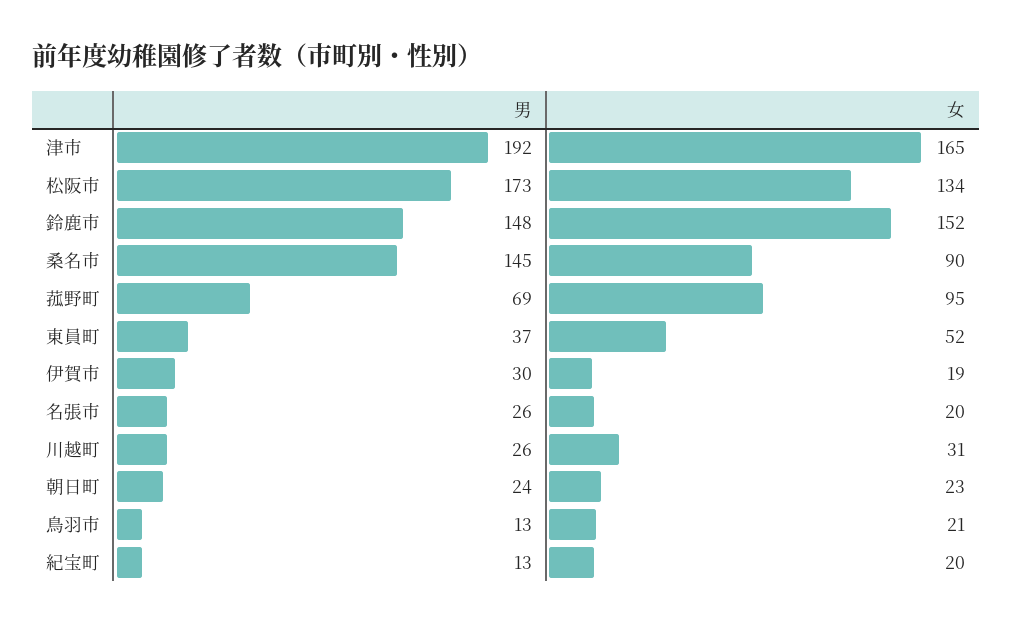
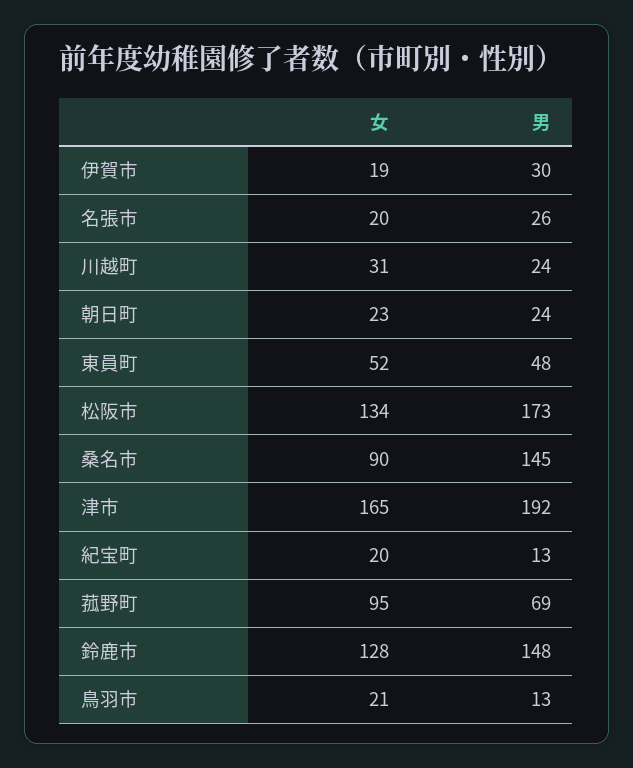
  {
    "男": {
      "津市": 192,
      "松阪市": 173,
      "鈴鹿市": 148,
      "桑名市": 145,
      "菰野町": 69,
-     "東員町": 37,
+     "東員町": 48,
      "伊賀市": 30,
      "名張市": 26,
-     "川越町": 26,
+     "川越町": 24,
      "朝日町": 24,
      "鳥羽市": 13,
      "紀宝町": 13
    },
    "女": {
      "津市": 165,
      "松阪市": 134,
-     "鈴鹿市": 152,
+     "鈴鹿市": 128,
      "桑名市": 90,
      "菰野町": 95,
      "東員町": 52,
      "伊賀市": 19,
      "名張市": 20,
      "川越町": 31,
      "朝日町": 23,
      "鳥羽市": 21,
      "紀宝町": 20
    }
  }

